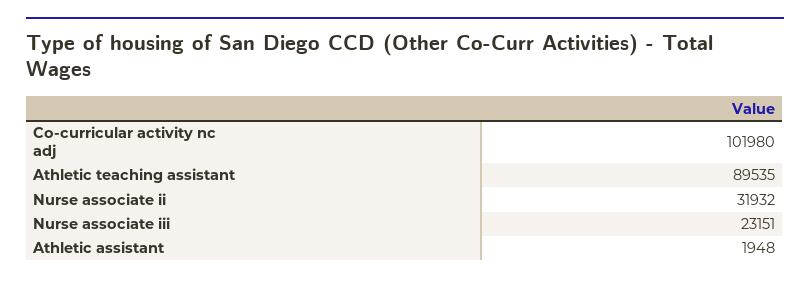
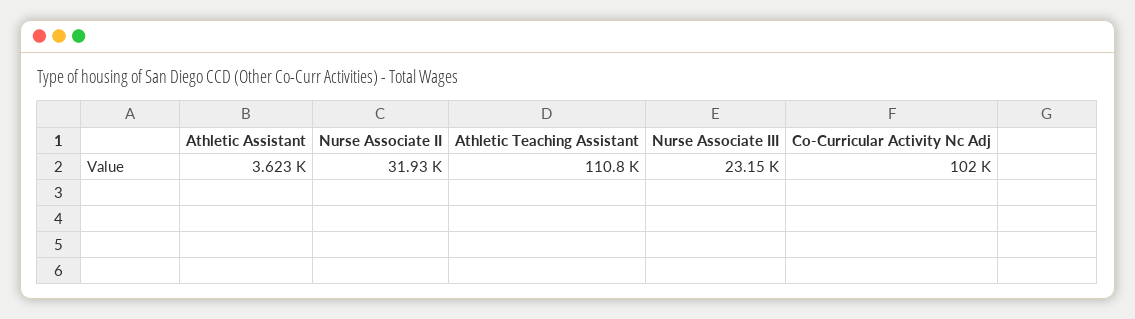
  {
    "Co-curricular activity nc adj": 101980,
-   "Athletic teaching assistant": 89535,
+   "Athletic teaching assistant": 110800,
    "Nurse associate ii": 31932,
    "Nurse associate iii": 23151,
-   "Athletic assistant": 1948
+   "Athletic assistant": 3623
  }

